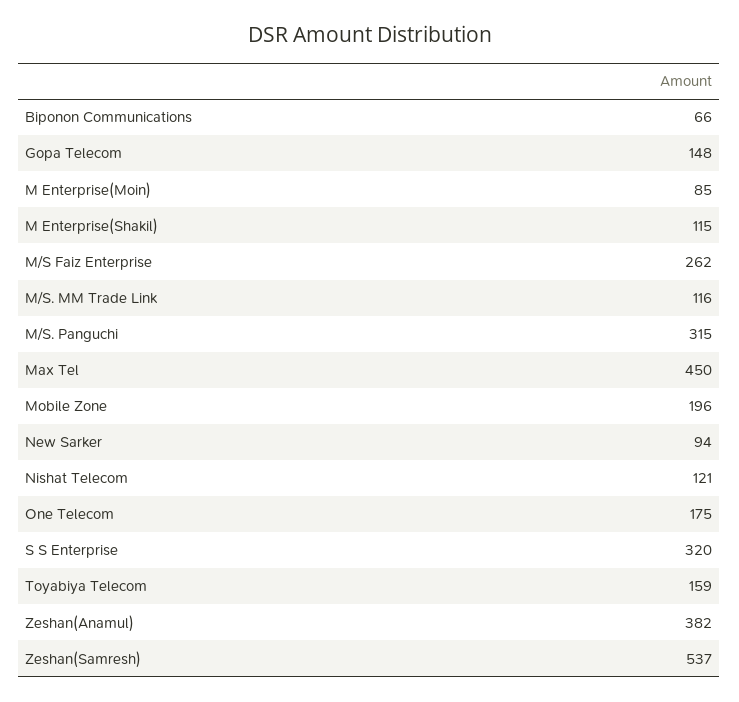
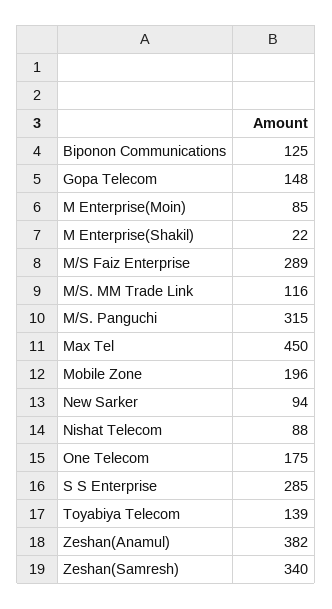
  {
-   "Biponon Communications": 66,
+   "Biponon Communications": 125,
    "Gopa Telecom": 148,
    "M Enterprise(Moin)": 85,
-   "M Enterprise(Shakil)": 115,
+   "M Enterprise(Shakil)": 22,
-   "M/S Faiz Enterprise": 262,
+   "M/S Faiz Enterprise": 289,
    "M/S. MM Trade Link": 116,
    "M/S. Panguchi": 315,
    "Max Tel": 450,
    "Mobile Zone": 196,
    "New Sarker": 94,
-   "Nishat Telecom": 121,
+   "Nishat Telecom": 88,
    "One Telecom": 175,
-   "S S Enterprise": 320,
+   "S S Enterprise": 285,
-   "Toyabiya Telecom": 159,
+   "Toyabiya Telecom": 139,
    "Zeshan(Anamul)": 382,
-   "Zeshan(Samresh)": 537
+   "Zeshan(Samresh)": 340
  }

